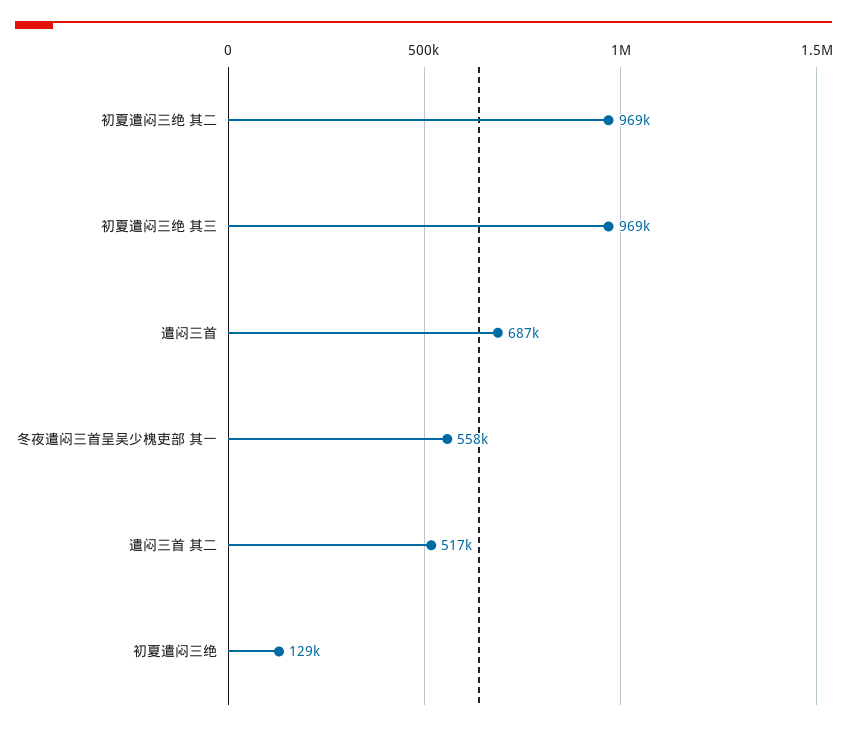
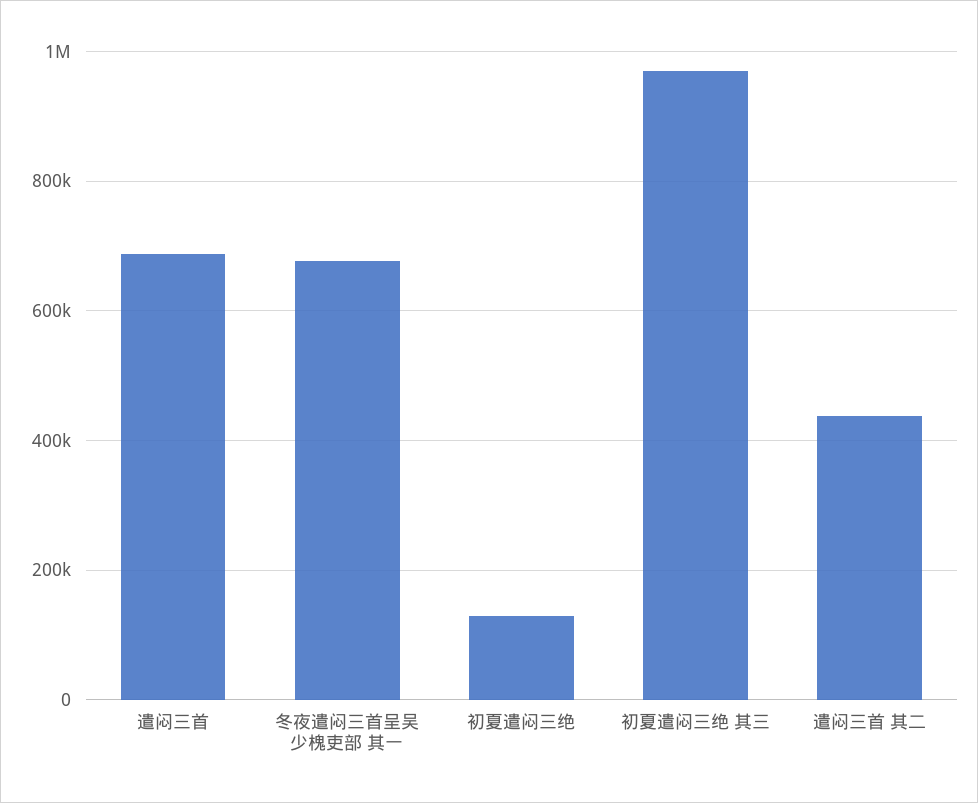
  {
-   "初夏遣闷三绝 其二": 969000,
    "初夏遣闷三绝 其三": 969000,
    "遣闷三首": 687000,
-   "冬夜遣闷三首呈吴少槐吏部 其一": 558000,
+   "冬夜遣闷三首呈吴少槐吏部 其一": 680000,
-   "遣闷三首 其二": 517000,
+   "遣闷三首 其二": 440000,
    "初夏遣闷三绝": 129000
  }

